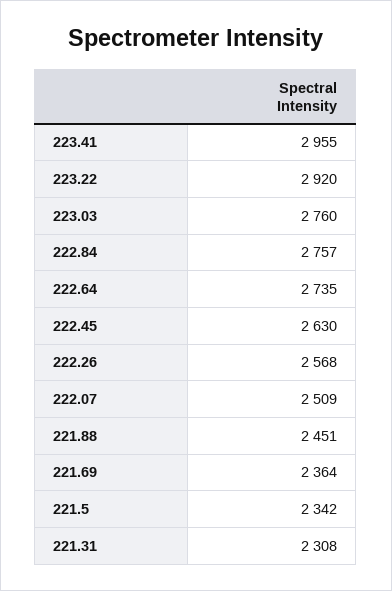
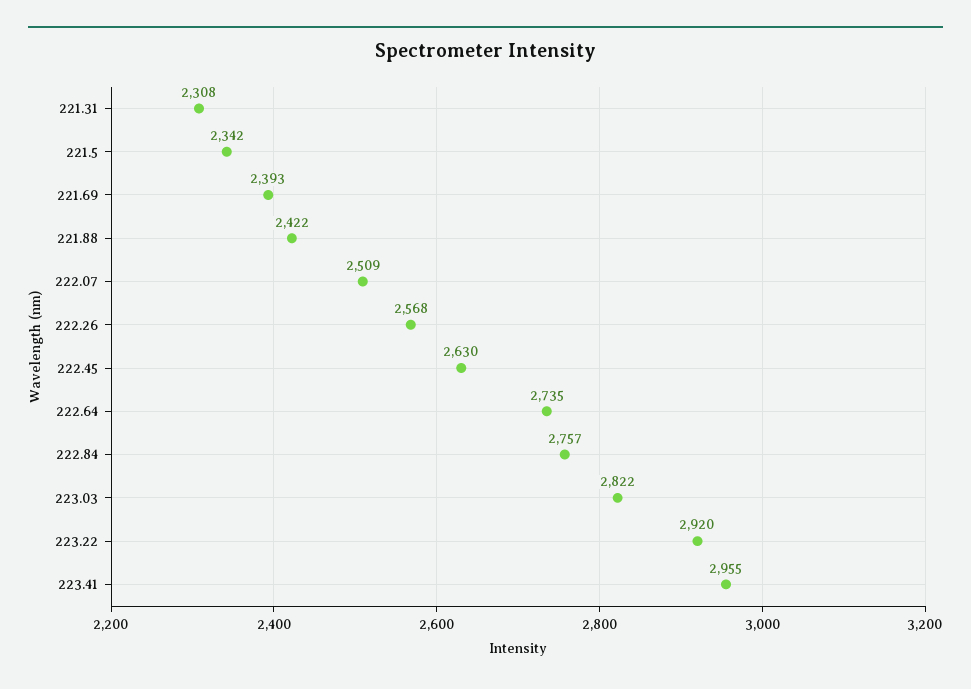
  {
    "223.41": 2955,
    "223.22": 2920,
-   "223.03": 2760,
+   "223.03": 2822,
    "222.84": 2757,
    "222.64": 2735,
    "222.45": 2630,
    "222.26": 2568,
    "222.07": 2509,
-   "221.88": 2451,
+   "221.88": 2422,
-   "221.69": 2364,
+   "221.69": 2393,
    "221.5": 2342,
    "221.31": 2308
  }

